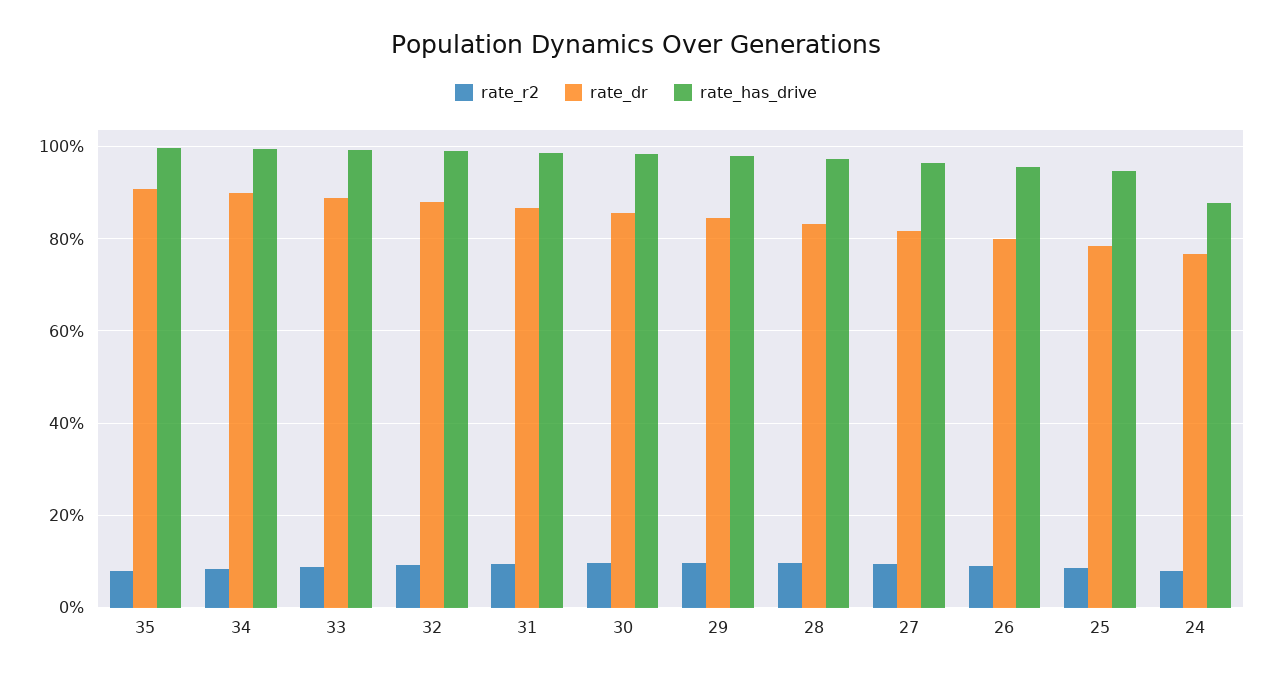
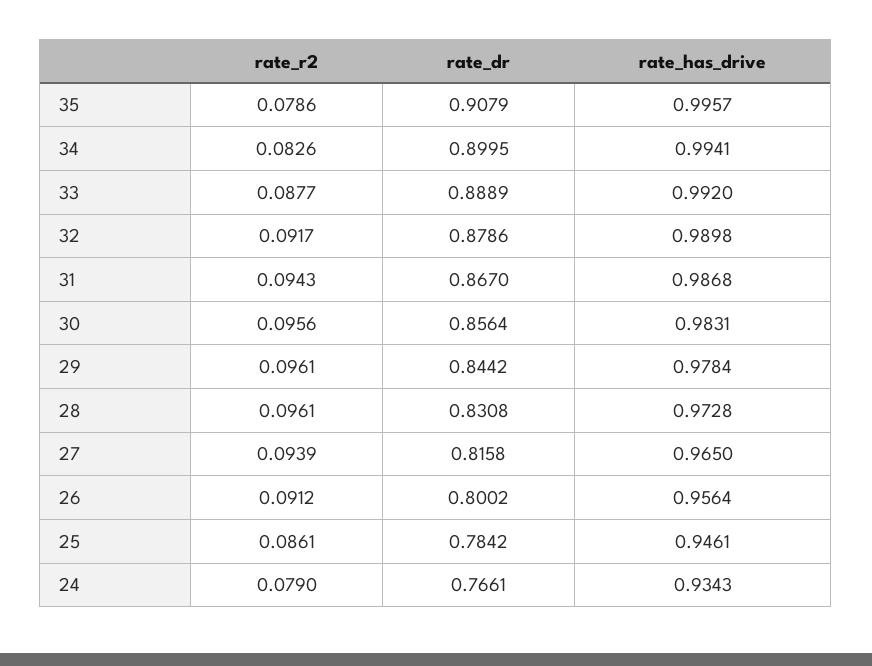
  {
    "rate_r2": {
      "35": 0.0786,
      "34": 0.0826,
      "33": 0.0877,
      "32": 0.0917,
      "31": 0.0943,
      "30": 0.0956,
      "29": 0.0961,
      "28": 0.0961,
      "27": 0.0939,
      "26": 0.0912,
      "25": 0.0861,
      "24": 0.079
    },
    "rate_dr": {
      "35": 0.9079,
      "34": 0.8995,
      "33": 0.8889,
      "32": 0.8786,
      "31": 0.867,
      "30": 0.8564,
      "29": 0.8442,
      "28": 0.8308,
      "27": 0.8158,
      "26": 0.8002,
      "25": 0.7842,
      "24": 0.7661
    },
    "rate_has_drive": {
      "35": 0.9957,
      "34": 0.9941,
      "33": 0.992,
      "32": 0.9898,
      "31": 0.9868,
      "30": 0.9831,
      "29": 0.9784,
      "28": 0.9728,
      "27": 0.965,
      "26": 0.9564,
      "25": 0.9461,
-     "24": 0.88
+     "24": 0.9343
    }
  }

